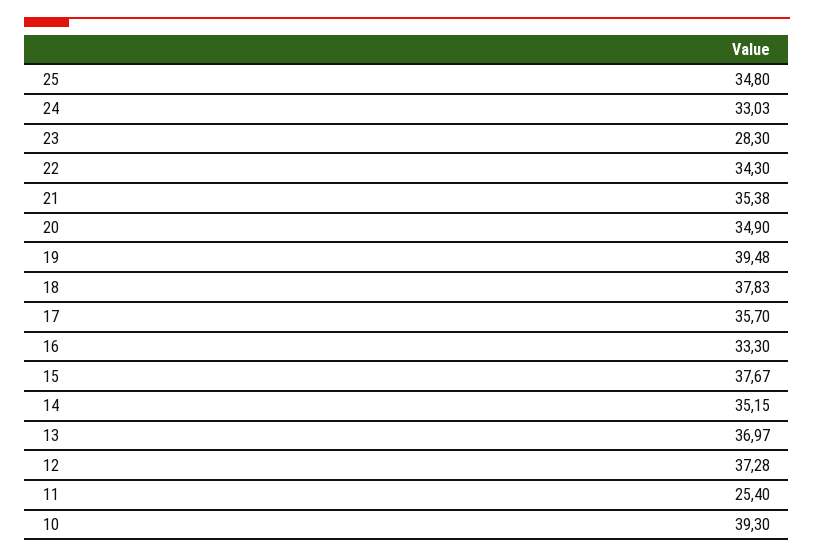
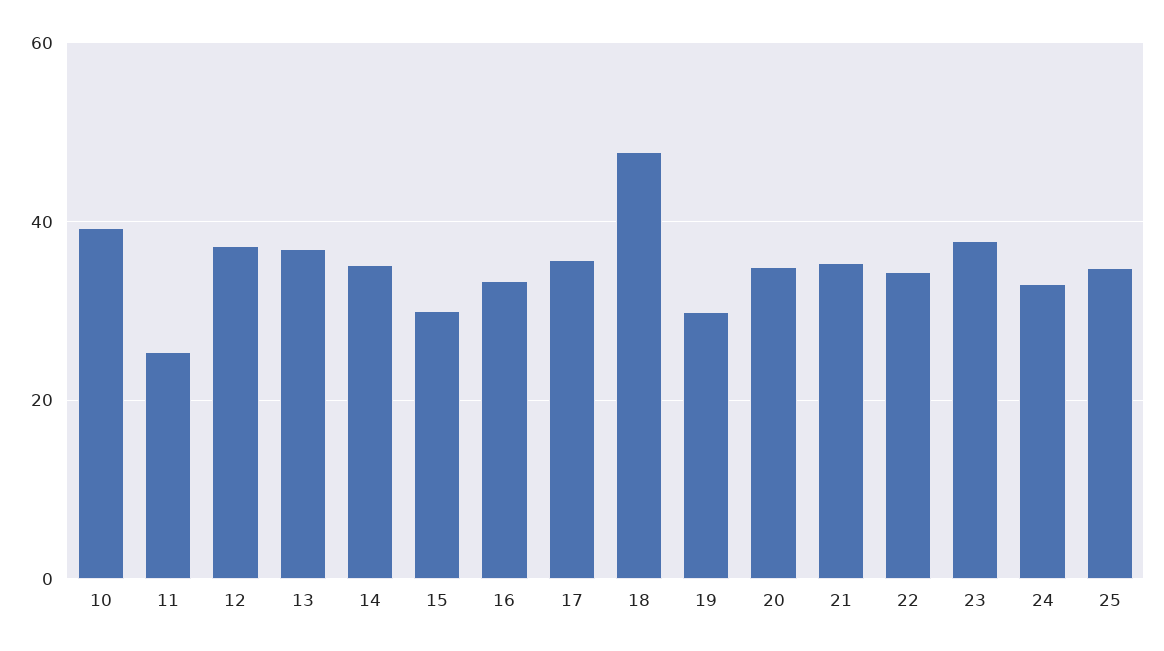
  {
    "25": 34.8,
    "24": 33.03,
-   "23": 28.3,
+   "23": 38,
    "22": 34.3,
    "21": 35.38,
    "20": 34.9,
-   "19": 39.48,
+   "19": 30,
-   "18": 37.83,
+   "18": 48,
    "17": 35.7,
    "16": 33.3,
-   "15": 37.67,
+   "15": 30,
    "14": 35.15,
    "13": 36.97,
    "12": 37.28,
    "11": 25.4,
    "10": 39.3
  }

